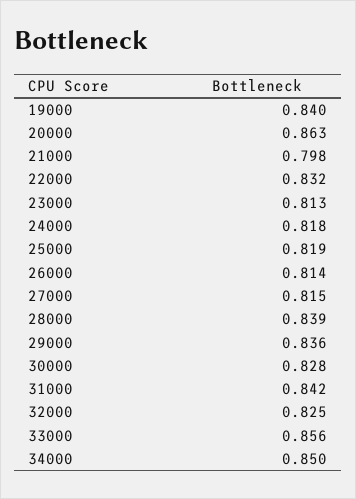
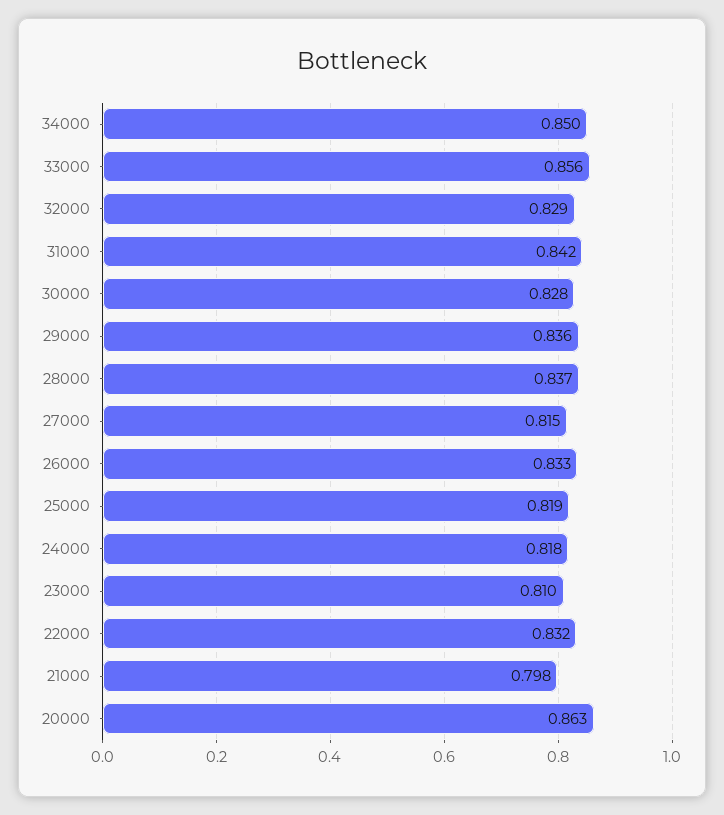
  {
-   "19000": 0.84,
    "20000": 0.863,
    "21000": 0.798,
    "22000": 0.832,
-   "23000": 0.813,
+   "23000": 0.81,
    "24000": 0.818,
    "25000": 0.819,
-   "26000": 0.814,
+   "26000": 0.833,
    "27000": 0.815,
-   "28000": 0.839,
+   "28000": 0.837,
    "29000": 0.836,
    "30000": 0.828,
    "31000": 0.842,
-   "32000": 0.825,
+   "32000": 0.829,
    "33000": 0.856,
    "34000": 0.85
  }

